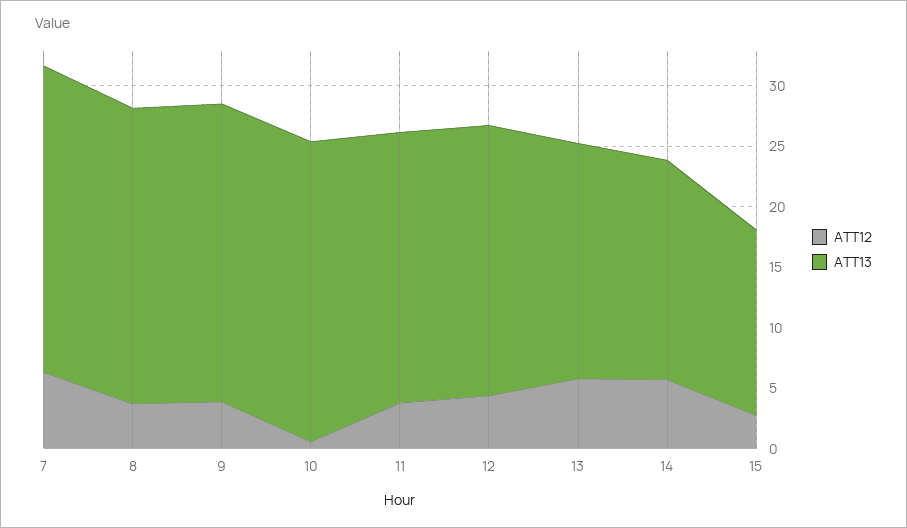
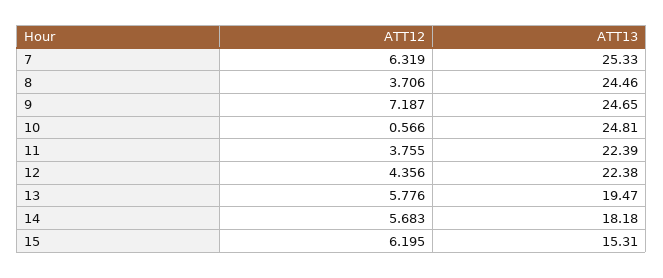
  {
    "ATT12": {
      "7": 6.319,
      "8": 3.706,
-     "9": 4,
+     "9": 7.187,
      "10": 0.566,
      "11": 3.755,
      "12": 4.356,
      "13": 5.776,
      "14": 5.683,
-     "15": 3
+     "15": 6.195
    },
    "ATT13": {
      "7": 25.33,
      "8": 24.46,
      "9": 24.65,
      "10": 24.81,
      "11": 22.39,
      "12": 22.38,
      "13": 19.47,
      "14": 18.18,
      "15": 15.31
    }
  }

